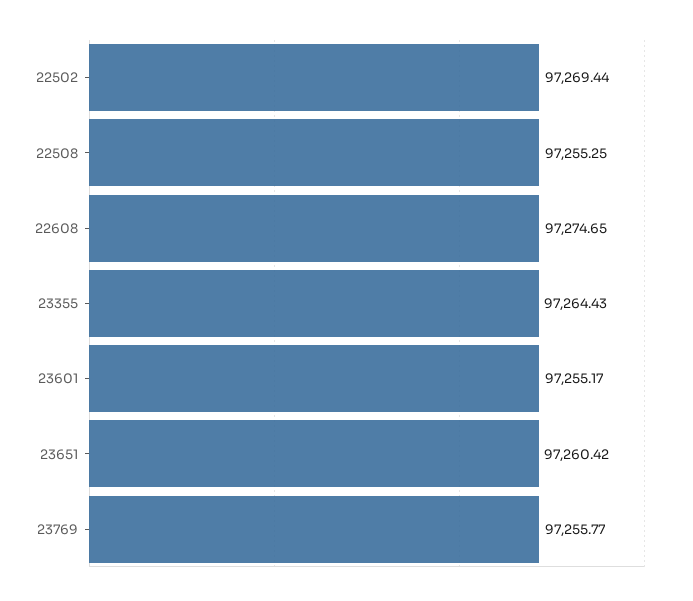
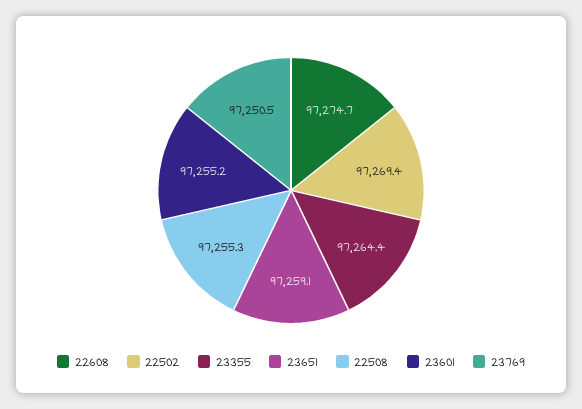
  {
    "22502": 97269.44,
    "22508": 97255.25,
    "22608": 97274.65,
    "23355": 97264.43,
    "23601": 97255.17,
-   "23651": 97260.42,
+   "23651": 97259.1,
-   "23769": 97255.77
+   "23769": 97250.5
  }

